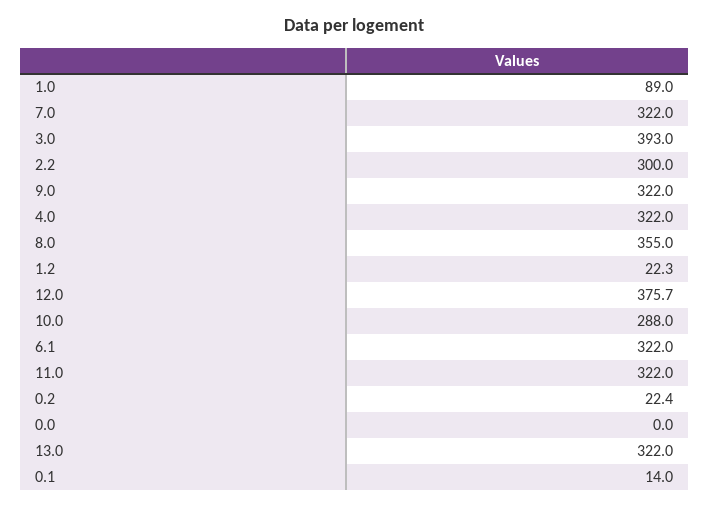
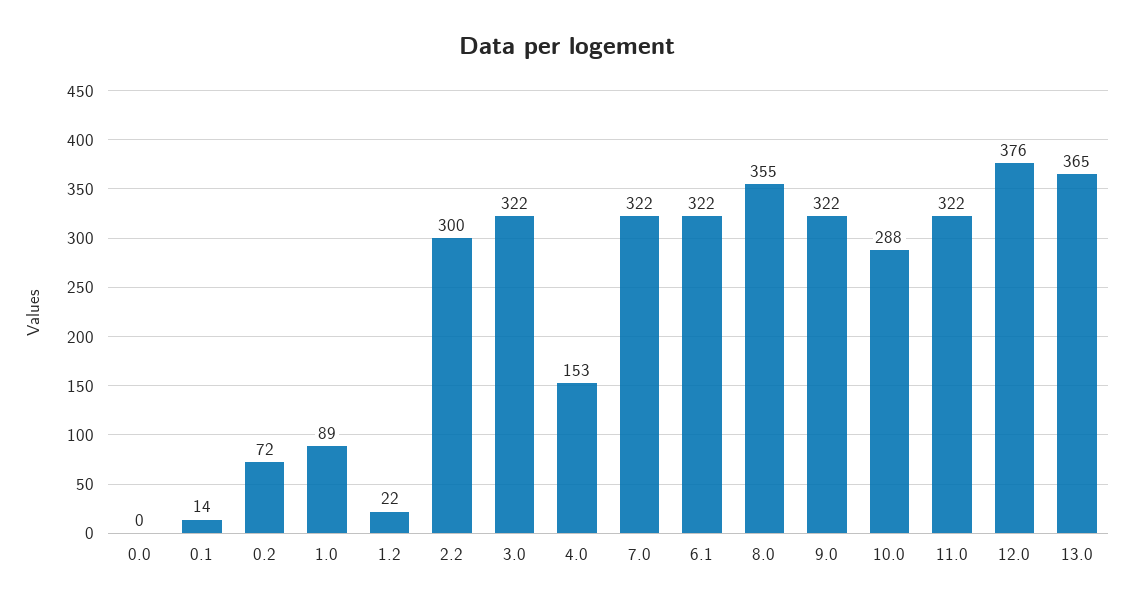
  {
    "1.0": 89,
    "7.0": 322,
-   "3.0": 393,
+   "3.0": 322,
    "2.2": 300,
    "9.0": 322,
-   "4.0": 322,
+   "4.0": 153,
    "8.0": 355,
    "1.2": 22.3,
    "12.0": 375.7,
    "10.0": 288,
    "6.1": 322,
    "11.0": 322,
-   "0.2": 22.4,
+   "0.2": 72,
    "0.0": 0,
-   "13.0": 322,
+   "13.0": 365,
    "0.1": 14
  }

